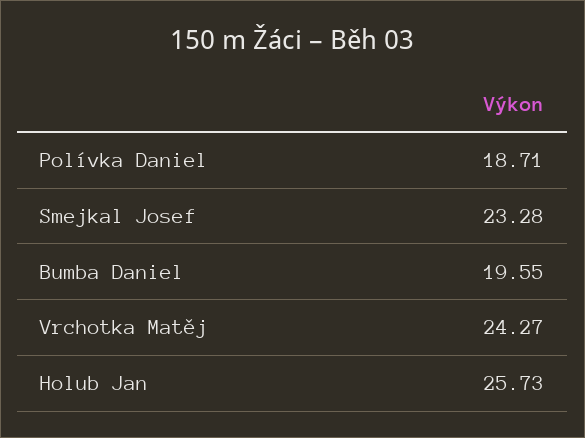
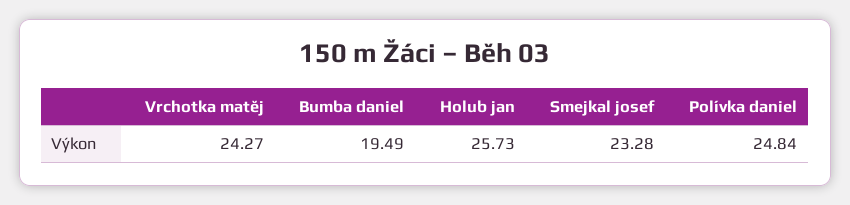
  {
-   "Polívka Daniel": 18.71,
+   "Polívka Daniel": 24.84,
    "Smejkal Josef": 23.28,
-   "Bumba Daniel": 19.55,
+   "Bumba Daniel": 19.49,
    "Vrchotka Matěj": 24.27,
    "Holub Jan": 25.73
  }

